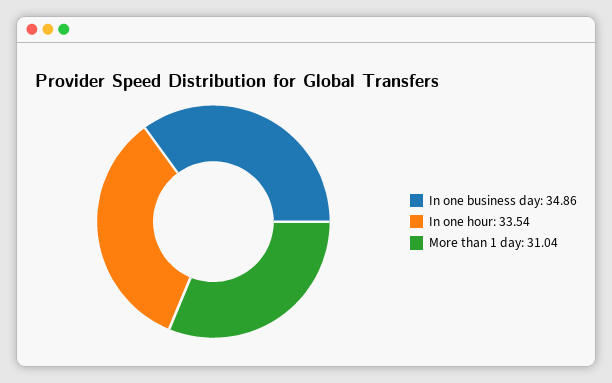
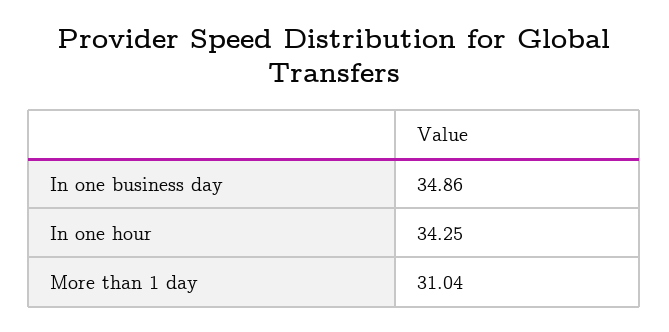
  {
    "In one business day": 34.86,
-   "In one hour": 33.54,
+   "In one hour": 34.25,
    "More than 1 day": 31.04
  }

